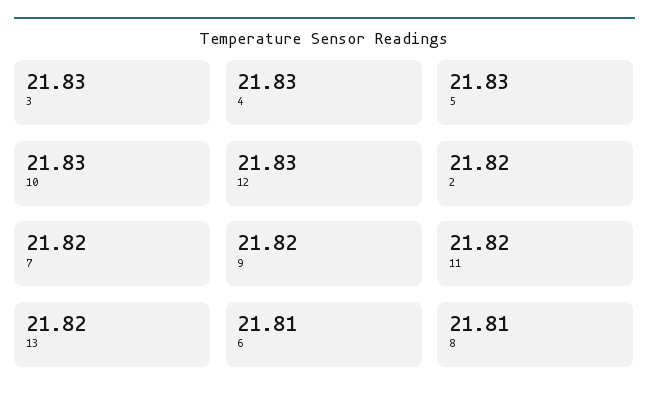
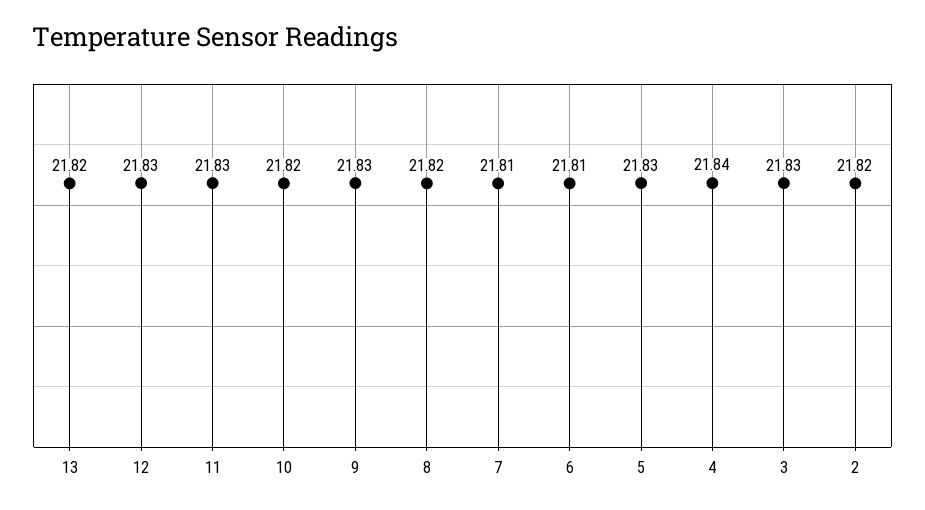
  {
    "3": 21.83,
-   "4": 21.83,
+   "4": 21.84,
    "5": 21.83,
-   "10": 21.83,
+   "10": 21.82,
    "12": 21.83,
    "2": 21.82,
-   "7": 21.82,
+   "7": 21.81,
-   "9": 21.82,
+   "9": 21.83,
-   "11": 21.82,
+   "11": 21.83,
    "13": 21.82,
    "6": 21.81,
-   "8": 21.81
+   "8": 21.82
  }

